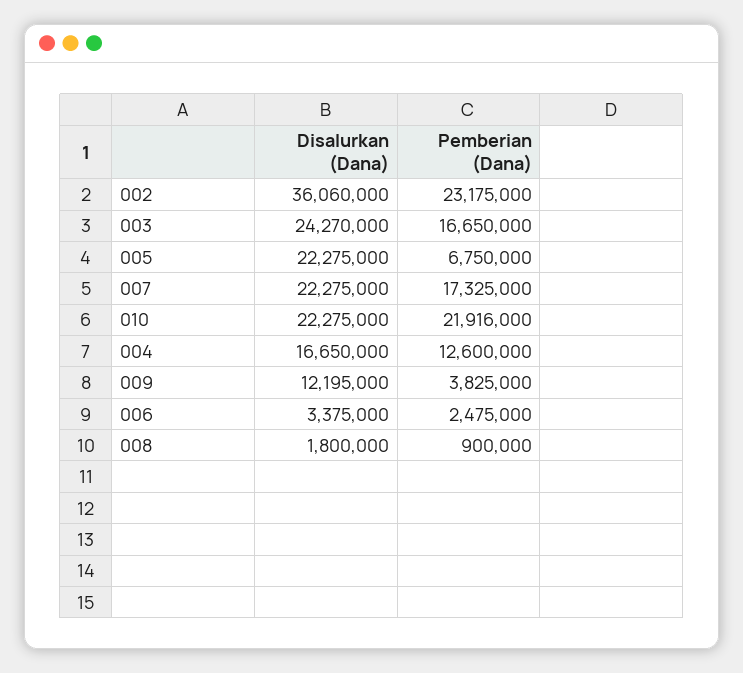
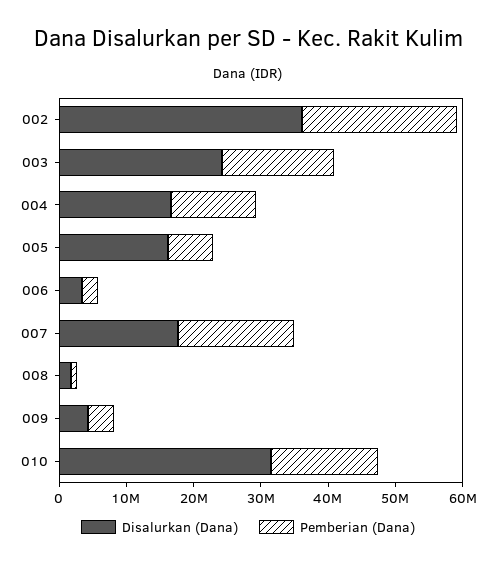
  {
    "Disalurkan (Dana)": {
      "002": 36060000,
      "003": 24270000,
-     "005": 22275000,
+     "005": 16000000,
-     "007": 22275000,
+     "007": 18000000,
-     "010": 22275000,
+     "010": 32000000,
      "004": 16650000,
-     "009": 12195000,
+     "009": 4000000,
      "006": 3375000,
      "008": 1800000
    },
    "Pemberian (Dana)": {
      "002": 23175000,
      "003": 16650000,
      "005": 6750000,
      "007": 17325000,
-     "010": 21916000,
+     "010": 16000000,
      "004": 12600000,
      "009": 3825000,
      "006": 2475000,
      "008": 900000
    }
  }

